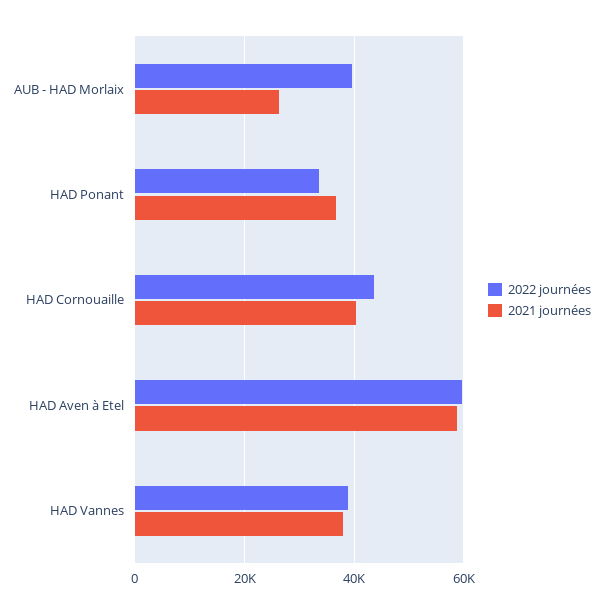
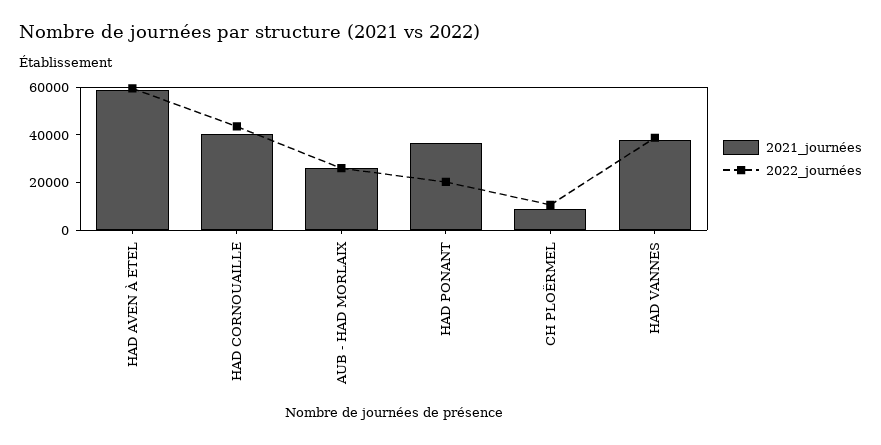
  {
    "2022 journées": {
-     "AUB - HAD Morlaix": 40000,
+     "AUB - HAD Morlaix": 25000,
-     "HAD Ponant": 34000,
+     "HAD Ponant": 20000,
      "HAD Cornouaille": 44000,
      "HAD Aven à Etel": 60000,
-     "HAD Vannes": 38000
+     "HAD Vannes": 38000,
+     "CH PLOËRMEL": 10000
    },
    "2021 journées": {
      "AUB - HAD Morlaix": 26000,
      "HAD Ponant": 36000,
      "HAD Cornouaille": 40000,
      "HAD Aven à Etel": 58000,
-     "HAD Vannes": 38000
+     "HAD Vannes": 38000,
+     "CH PLOËRMEL": 10000
    }
  }

